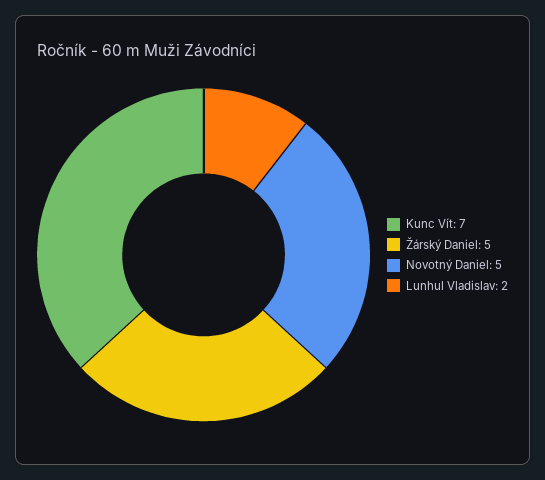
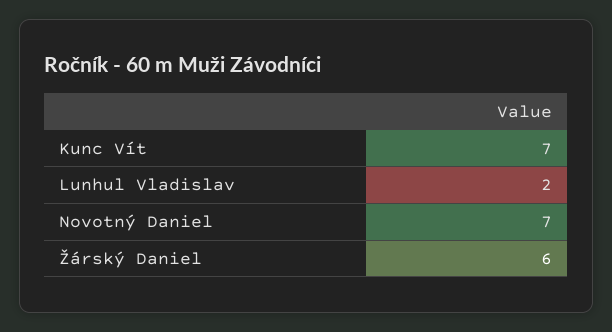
  {
    "Kunc Vít": 7,
-   "Žárský Daniel": 5,
+   "Žárský Daniel": 6,
-   "Novotný Daniel": 5,
+   "Novotný Daniel": 7,
    "Lunhul Vladislav": 2
  }

